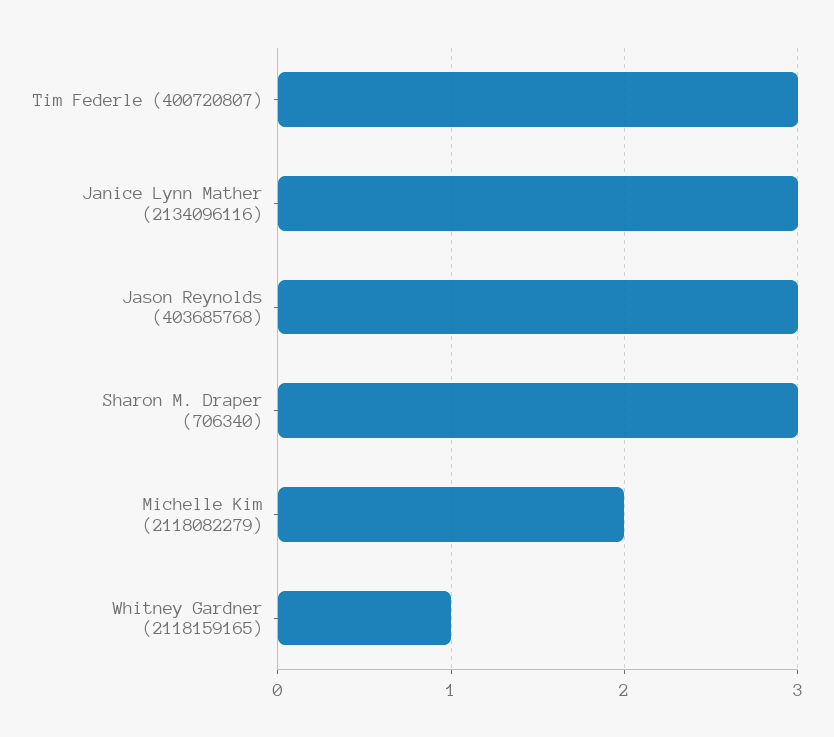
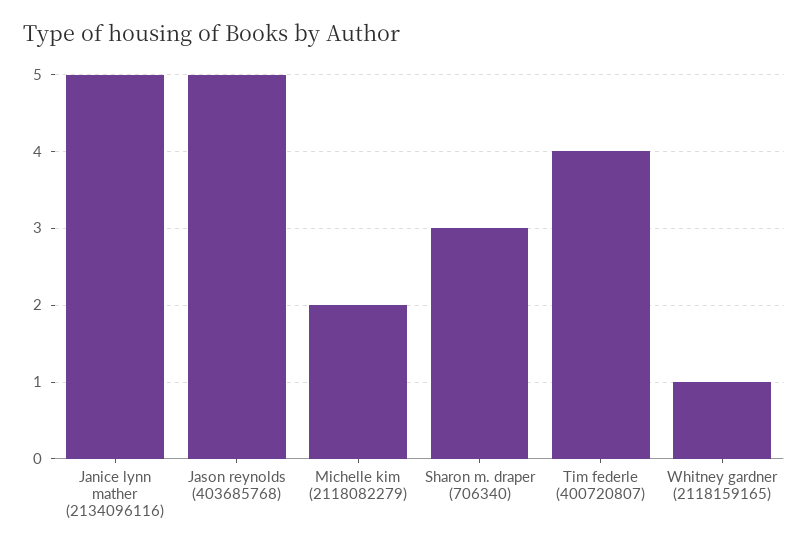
  {
-   "Tim Federle (400720807)": 3,
+   "Tim Federle (400720807)": 4,
-   "Janice Lynn Mather (2134096116)": 3,
+   "Janice Lynn Mather (2134096116)": 5,
-   "Jason Reynolds (403685768)": 3,
+   "Jason Reynolds (403685768)": 5,
    "Sharon M. Draper (706340)": 3,
    "Michelle Kim (2118082279)": 2,
    "Whitney Gardner (2118159165)": 1
  }

